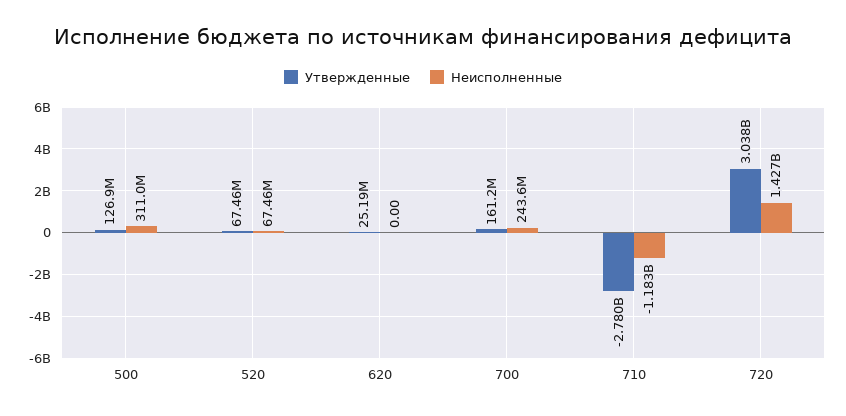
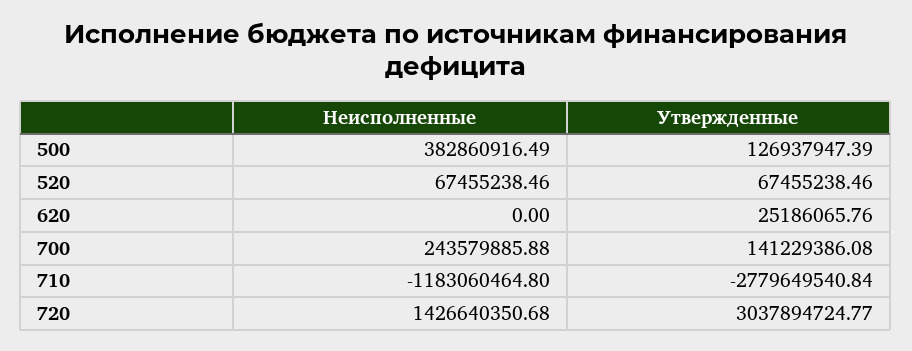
  {
    "Утвержденные": {
      "500": 126937947.39,
      "520": 67455238.46,
      "620": 25186065.76,
-     "700": 161200000,
+     "700": 141229386.08,
      "710": -2779649540.84,
      "720": 3037894724.77
    },
    "Неисполненные": {
-     "500": 311000000,
+     "500": 382860916.49,
      "520": 67455238.46,
      "620": 0,
      "700": 243579885.88,
      "710": -1183060464.8,
      "720": 1426640350.68
    }
  }

